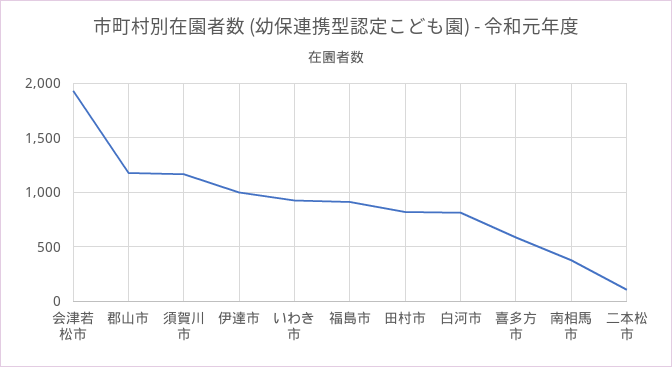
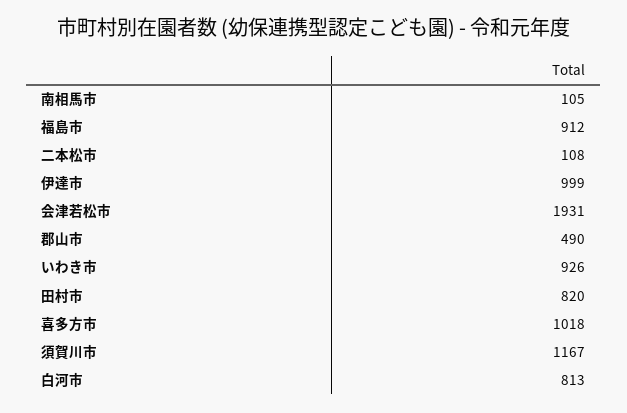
  {
    "会津若松市": 1931,
-   "郡山市": 1200,
+   "郡山市": 490,
    "須賀川市": 1167,
    "伊達市": 999,
    "いわき市": 926,
    "福島市": 912,
    "田村市": 820,
    "白河市": 813,
-   "喜多方市": 600,
+   "喜多方市": 1018,
-   "南相馬市": 400,
+   "南相馬市": 105,
    "二本松市": 108
  }

